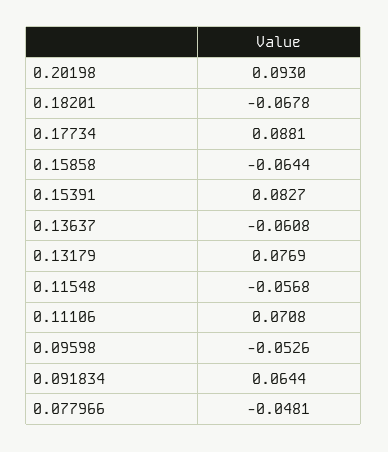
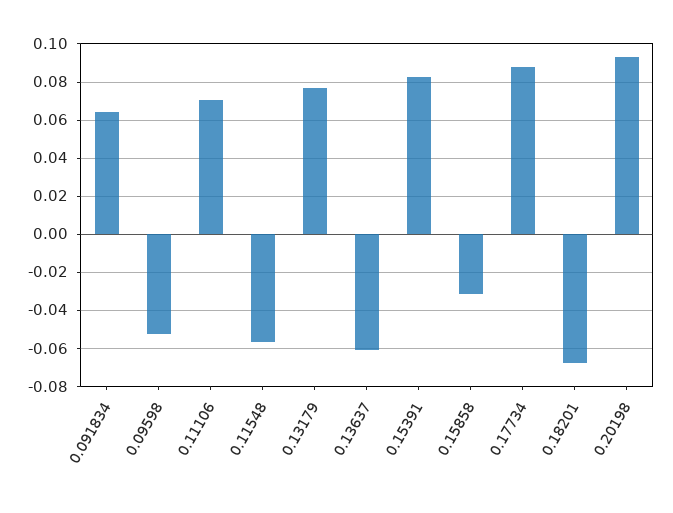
  {
    "0.20198": 0.093,
    "0.18201": -0.0678,
    "0.17734": 0.0881,
-   "0.15858": -0.0644,
+   "0.15858": -0.03,
    "0.15391": 0.0827,
    "0.13637": -0.0608,
    "0.13179": 0.0769,
    "0.11548": -0.0568,
    "0.11106": 0.0708,
    "0.09598": -0.0526,
-   "0.091834": 0.0644,
+   "0.091834": 0.0644
-   "0.077966": -0.0481
  }

